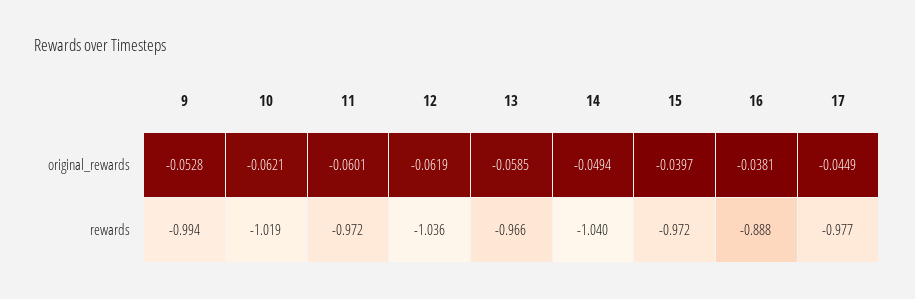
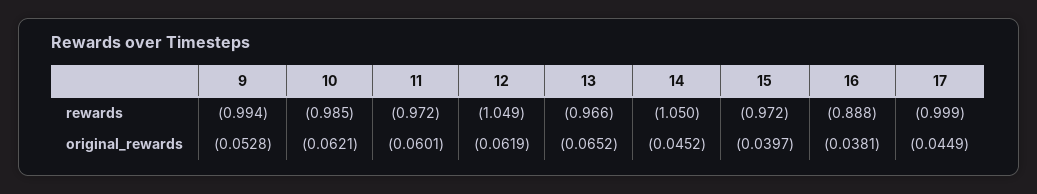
  {
    "9": {
      "original_rewards": -0.0528,
      "rewards": -0.994
    },
    "10": {
      "original_rewards": -0.0621,
-     "rewards": -1.019
+     "rewards": -0.985
    },
    "11": {
      "original_rewards": -0.0601,
      "rewards": -0.972
    },
    "12": {
      "original_rewards": -0.0619,
-     "rewards": -1.036
+     "rewards": -1.049
    },
    "13": {
-     "original_rewards": -0.0585,
+     "original_rewards": -0.0652,
      "rewards": -0.966
    },
    "14": {
-     "original_rewards": -0.0494,
+     "original_rewards": -0.0452,
-     "rewards": -1.04
+     "rewards": -1.05
    },
    "15": {
      "original_rewards": -0.0397,
      "rewards": -0.972
    },
    "16": {
      "original_rewards": -0.0381,
      "rewards": -0.888
    },
    "17": {
      "original_rewards": -0.0449,
-     "rewards": -0.977
+     "rewards": -0.999
    }
  }

